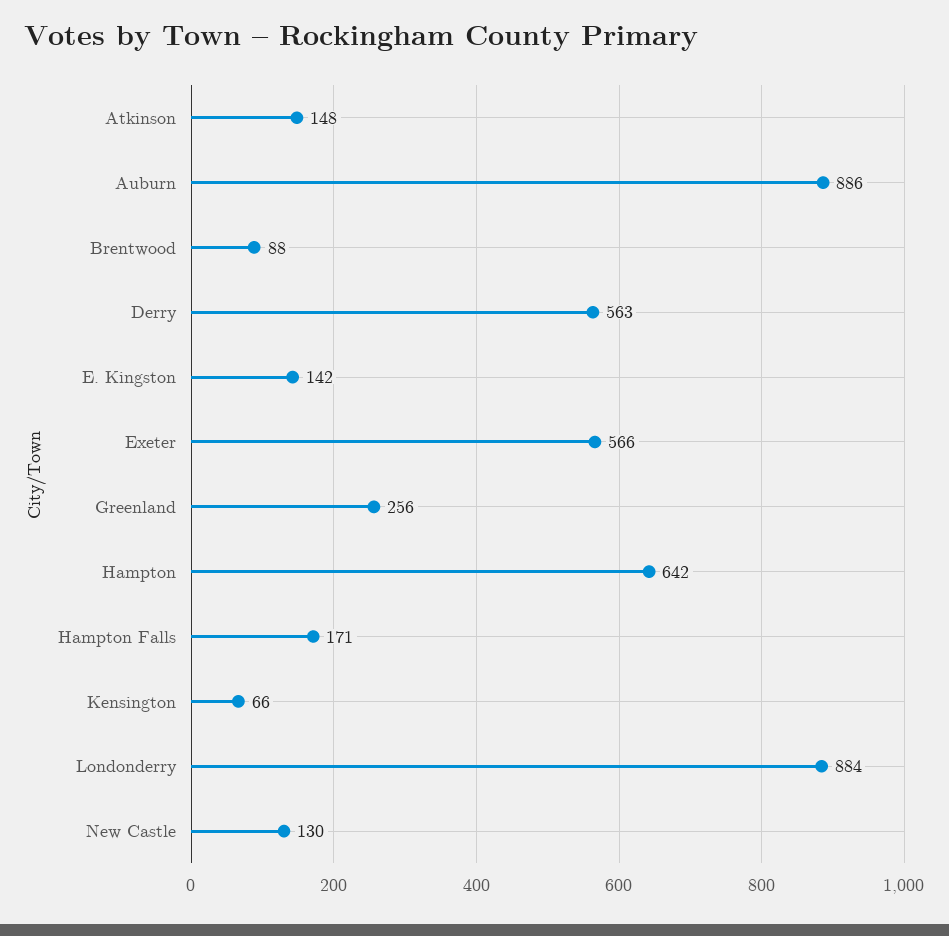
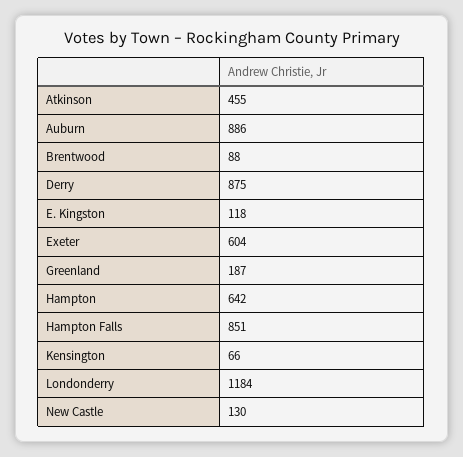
  {
-   "Atkinson": 148,
+   "Atkinson": 455,
    "Auburn": 886,
    "Brentwood": 88,
-   "Derry": 563,
+   "Derry": 875,
-   "E. Kingston": 142,
+   "E. Kingston": 118,
-   "Exeter": 566,
+   "Exeter": 604,
-   "Greenland": 256,
+   "Greenland": 187,
    "Hampton": 642,
-   "Hampton Falls": 171,
+   "Hampton Falls": 851,
    "Kensington": 66,
-   "Londonderry": 884,
+   "Londonderry": 1184,
    "New Castle": 130
  }

